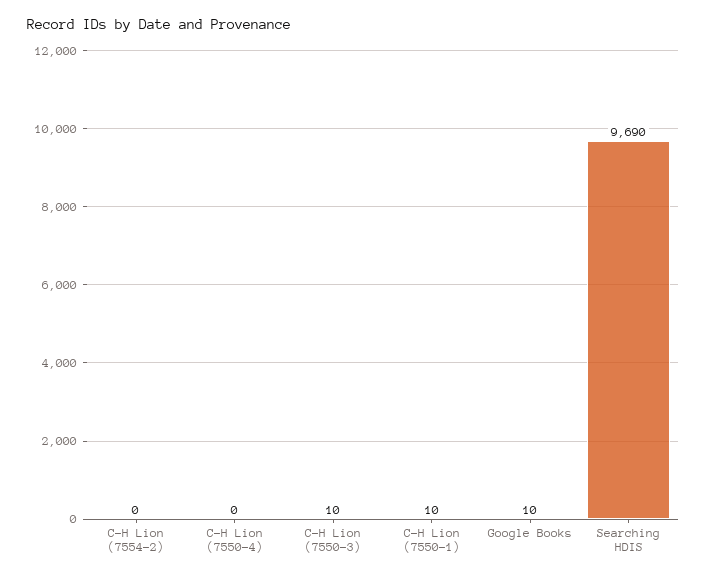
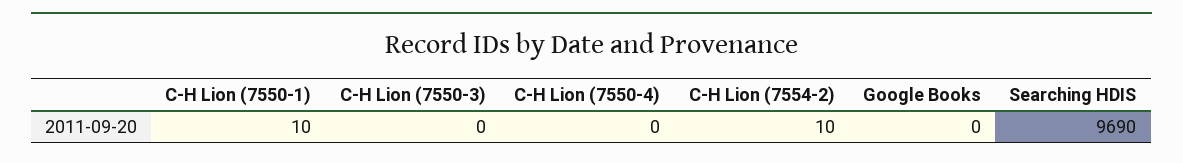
  {
-   "C-H Lion (7554-2)": 0,
+   "C-H Lion (7554-2)": 10,
    "C-H Lion (7550-4)": 0,
-   "C-H Lion (7550-3)": 10,
+   "C-H Lion (7550-3)": 0,
    "C-H Lion (7550-1)": 10,
-   "Google Books": 10,
+   "Google Books": 0,
    "Searching HDIS": 9690
  }

